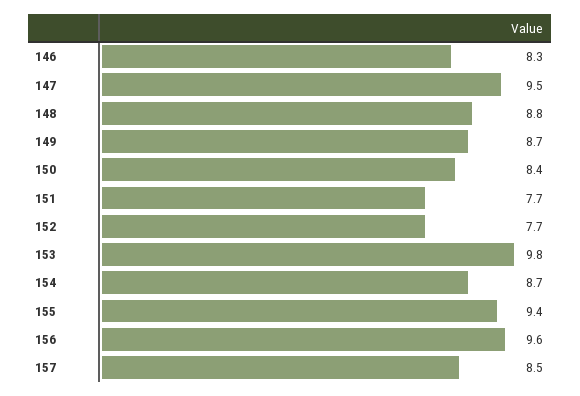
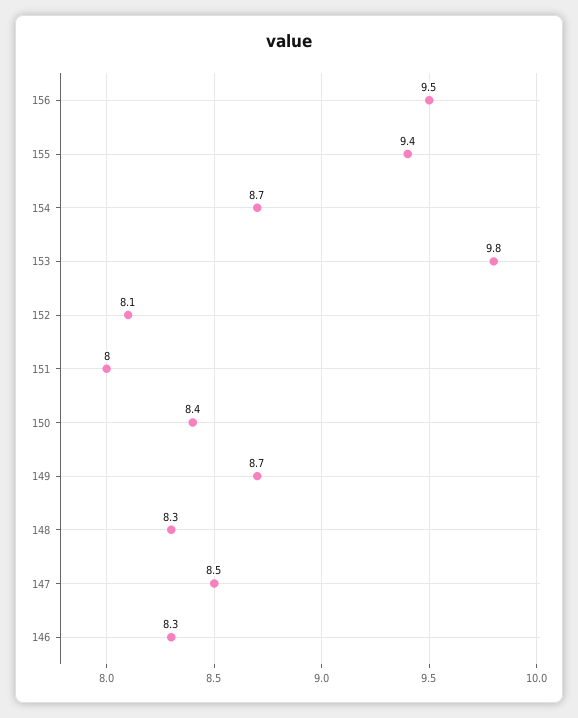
  {
    "146": 8.3,
-   "147": 9.5,
+   "147": 8.5,
-   "148": 8.8,
+   "148": 8.3,
    "149": 8.7,
    "150": 8.4,
-   "151": 7.7,
+   "151": 8,
-   "152": 7.7,
+   "152": 8.1,
    "153": 9.8,
    "154": 8.7,
    "155": 9.4,
-   "156": 9.6,
+   "156": 9.5
-   "157": 8.5
  }

